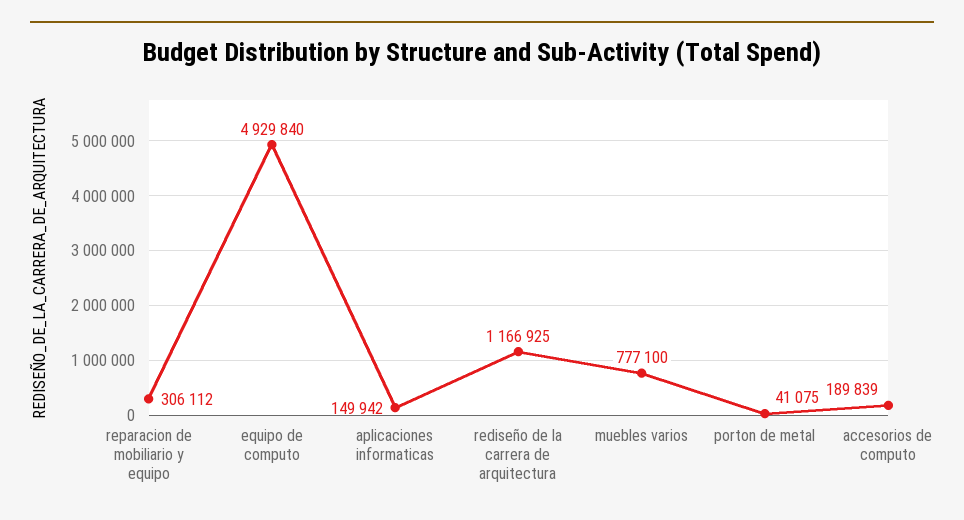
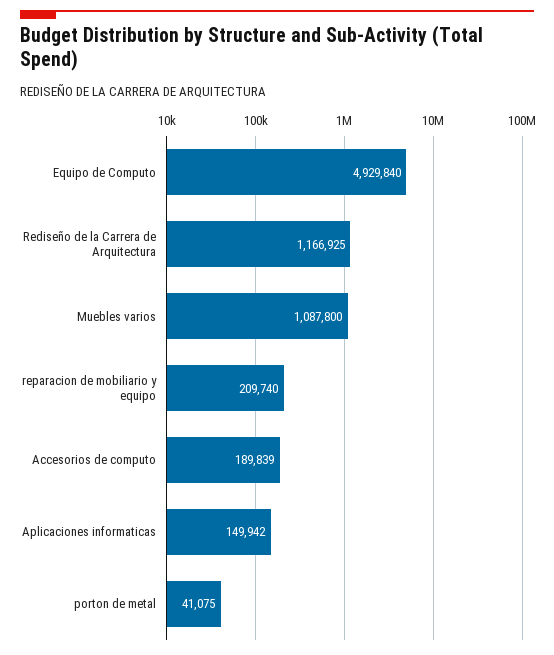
  {
-   "reparacion de mobiliario y equipo": 306112,
+   "reparacion de mobiliario y equipo": 209740,
    "equipo de computo": 4929840,
    "aplicaciones informaticas": 149942,
    "rediseño de la carrera de arquitectura": 1166925,
-   "muebles varios": 777100,
+   "muebles varios": 1087800,
    "porton de metal": 41075,
    "accesorios de computo": 189839
  }

